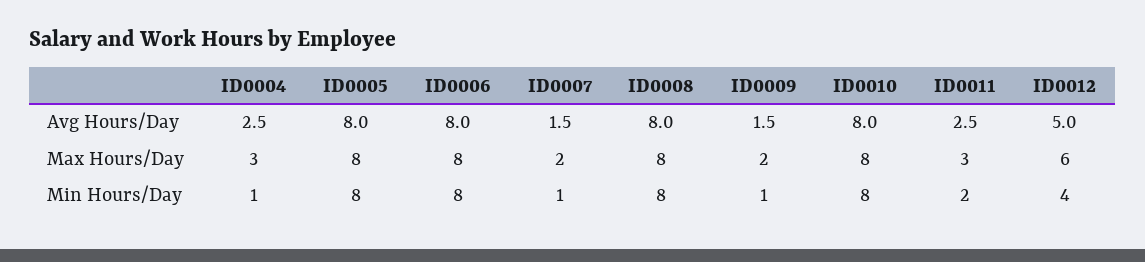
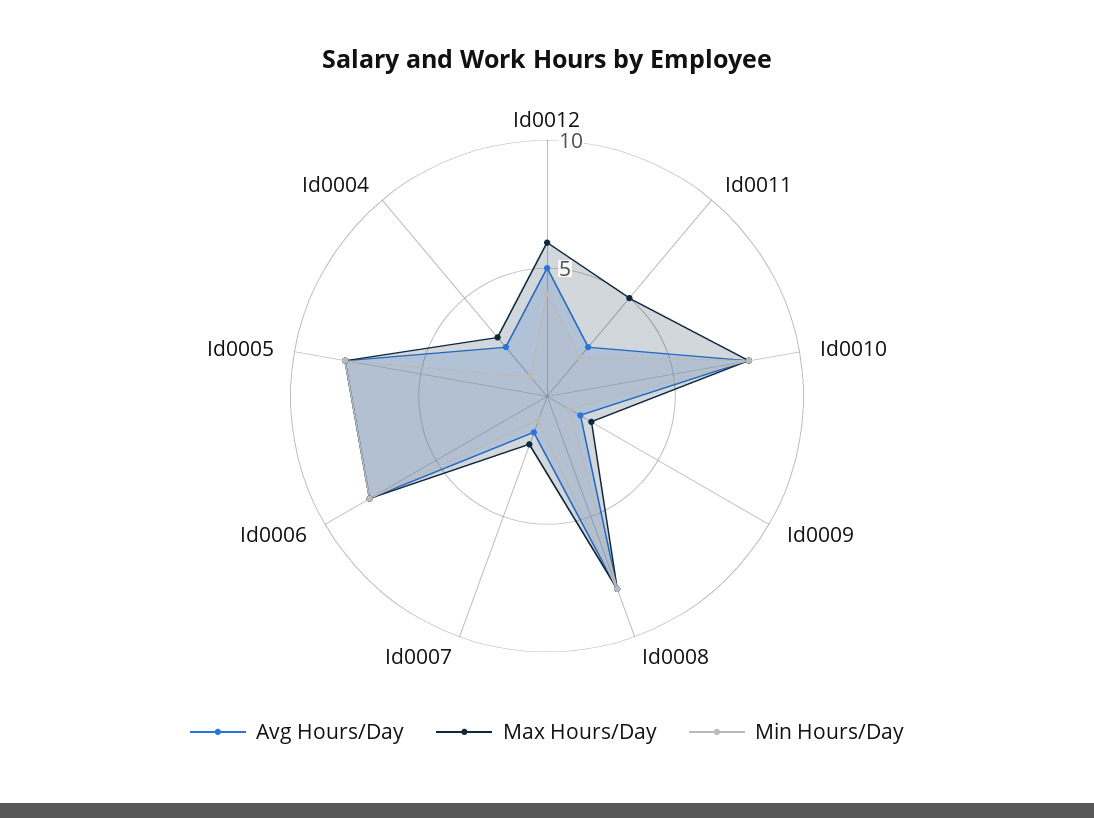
  {
    "Avg Hours/Day": {
      "ID0004": 2.5,
      "ID0005": 8,
      "ID0006": 8,
      "ID0007": 1.5,
      "ID0008": 8,
      "ID0009": 1.5,
      "ID0010": 8,
      "ID0011": 2.5,
      "ID0012": 5
    },
    "Max Hours/Day": {
      "ID0004": 3,
      "ID0005": 8,
      "ID0006": 8,
      "ID0007": 2,
      "ID0008": 8,
      "ID0009": 2,
      "ID0010": 8,
-     "ID0011": 3,
+     "ID0011": 5,
      "ID0012": 6
    },
    "Min Hours/Day": {
      "ID0004": 1,
      "ID0005": 8,
      "ID0006": 8,
      "ID0007": 1,
      "ID0008": 8,
      "ID0009": 1,
      "ID0010": 8,
      "ID0011": 2,
      "ID0012": 4
    }
  }

